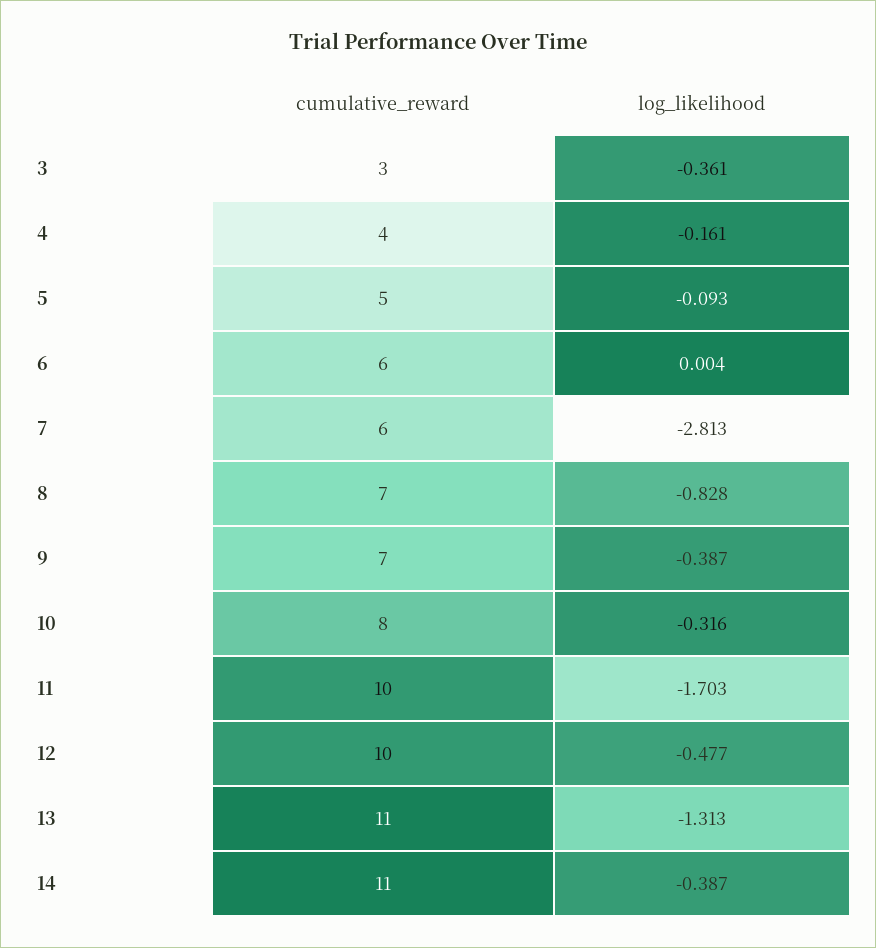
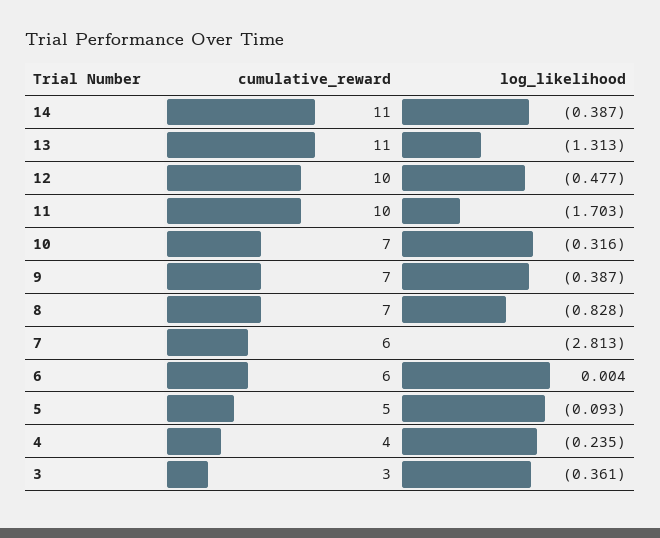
  {
    "cumulative_reward": {
      "3": 3,
      "4": 4,
      "5": 5,
      "6": 6,
      "7": 6,
      "8": 7,
      "9": 7,
-     "10": 8,
+     "10": 7,
      "11": 10,
      "12": 10,
      "13": 11,
      "14": 11
    },
    "log_likelihood": {
      "3": -0.361,
-     "4": -0.161,
+     "4": -0.235,
      "5": -0.093,
      "6": 0.004,
      "7": -2.813,
      "8": -0.828,
      "9": -0.387,
      "10": -0.316,
      "11": -1.703,
      "12": -0.477,
      "13": -1.313,
      "14": -0.387
    }
  }

